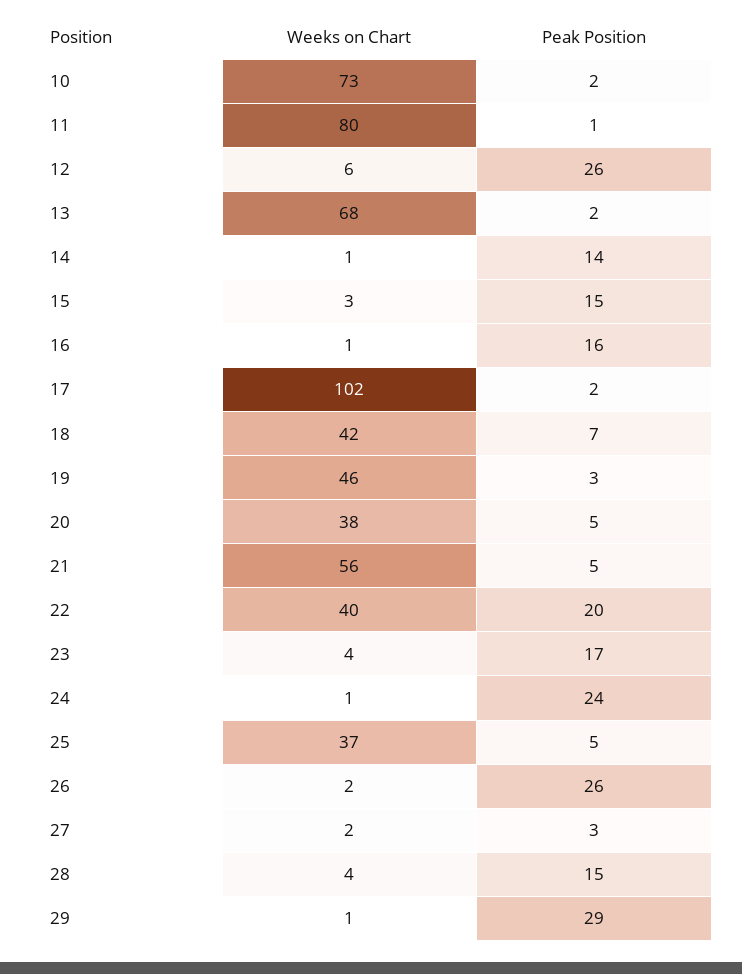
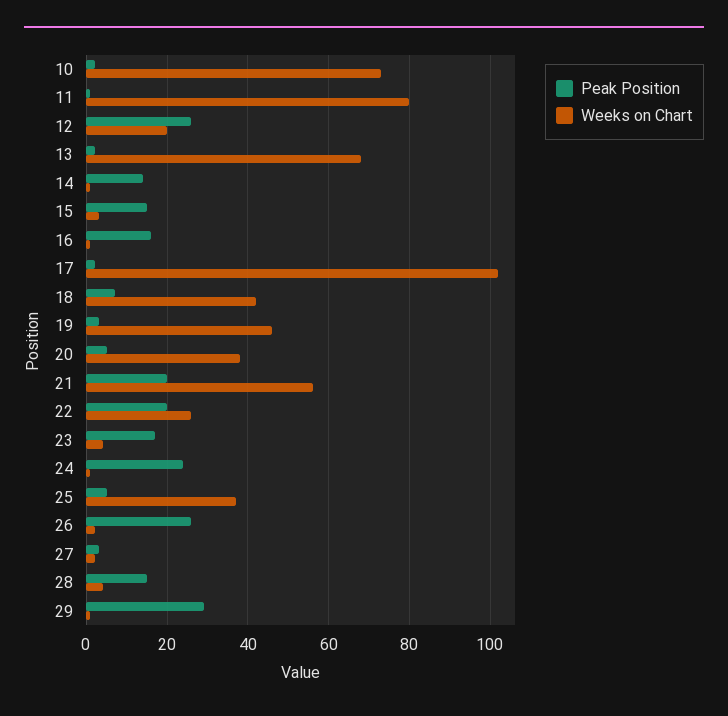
  {
    "Weeks on Chart": {
      "10": 73,
      "11": 80,
-     "12": 6,
+     "12": 20,
      "13": 68,
      "14": 1,
      "15": 3,
      "16": 1,
      "17": 102,
      "18": 42,
      "19": 46,
      "20": 38,
      "21": 56,
-     "22": 40,
+     "22": 25,
      "23": 4,
      "24": 1,
      "25": 37,
      "26": 2,
      "27": 2,
      "28": 4,
      "29": 1
    },
    "Peak Position": {
      "10": 2,
      "11": 1,
      "12": 26,
      "13": 2,
      "14": 14,
      "15": 15,
      "16": 16,
      "17": 2,
      "18": 7,
      "19": 3,
      "20": 5,
-     "21": 5,
+     "21": 20,
      "22": 20,
      "23": 17,
      "24": 24,
      "25": 5,
      "26": 26,
      "27": 3,
      "28": 15,
      "29": 29
    }
  }

